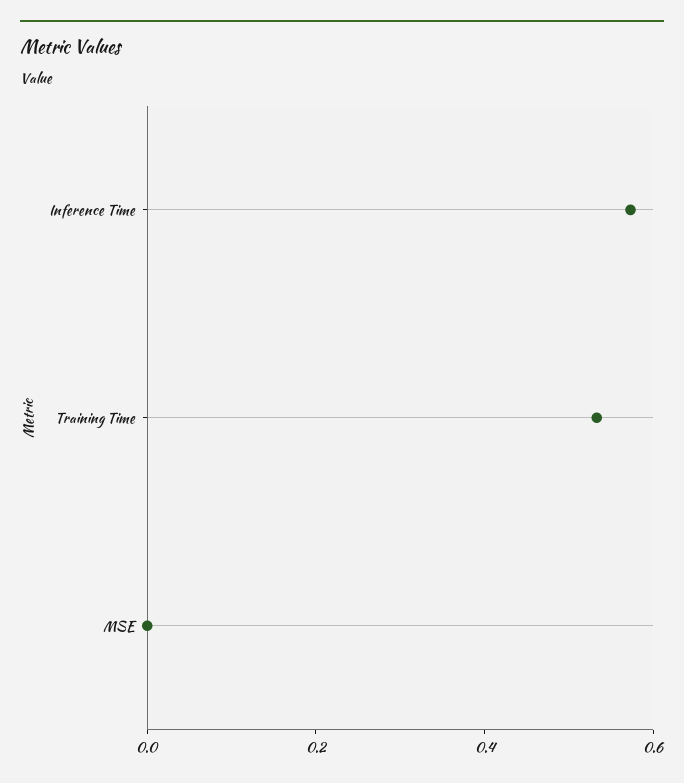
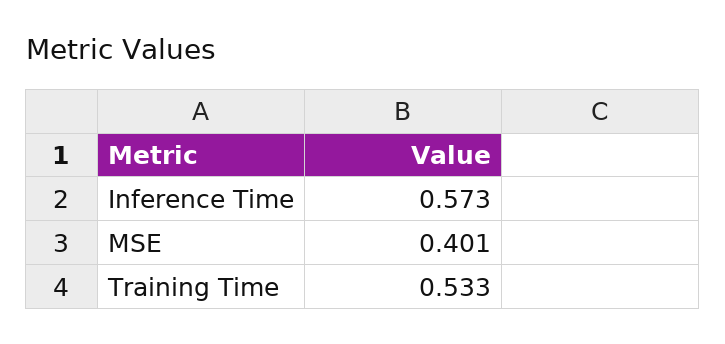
  {
    "Inference Time": 0.573,
    "Training Time": 0.533,
-   "MSE": 0
+   "MSE": 0.401
  }

